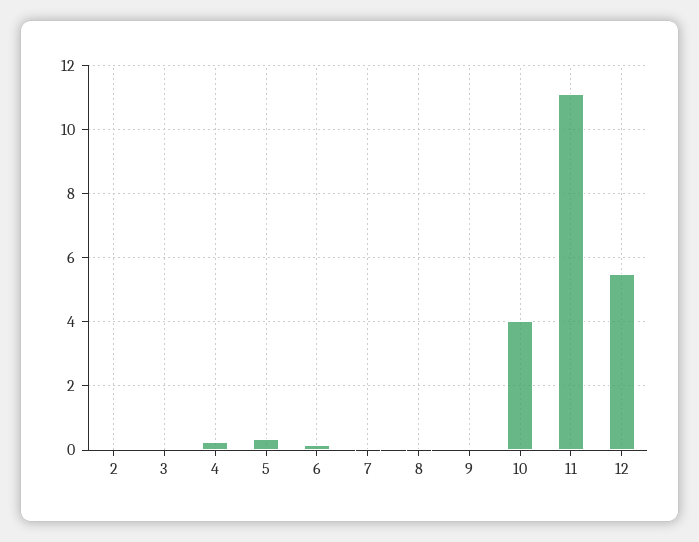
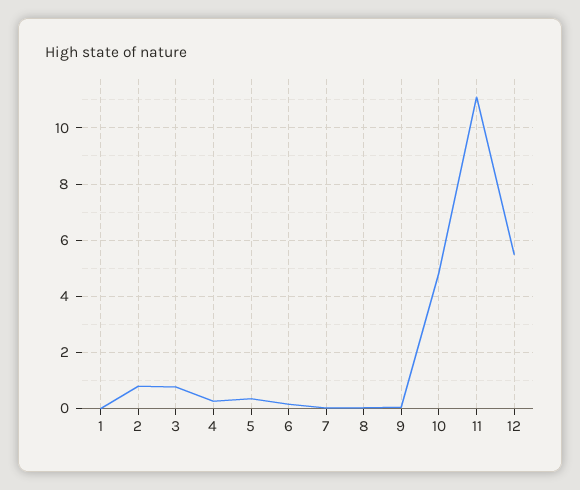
  {
-   "2": 0,
+   "2": 0.75,
-   "3": 0,
+   "3": 0.75,
    "4": 0.2,
    "5": 0.4,
    "6": 0.2,
    "7": 0,
    "8": 0,
    "9": 0,
-   "10": 4,
+   "10": 4.75,
    "11": 11.2,
-   "12": 5.4
+   "12": 5.4,
+   "1": 0
  }

